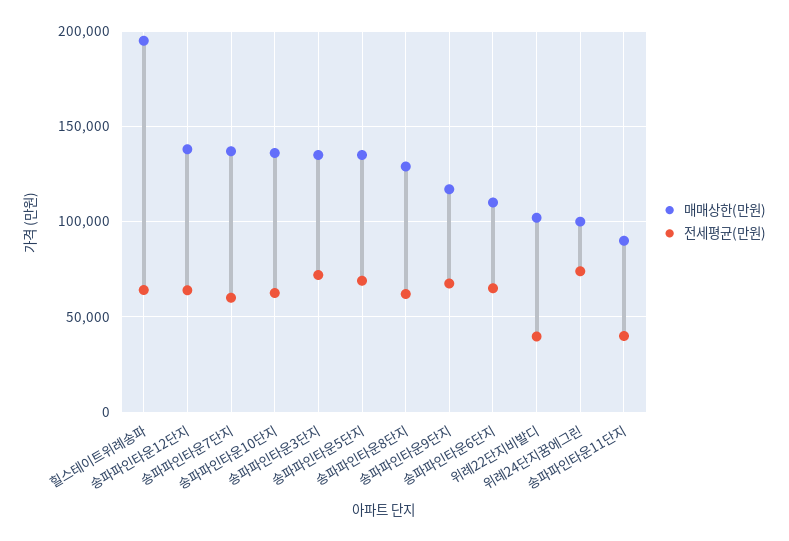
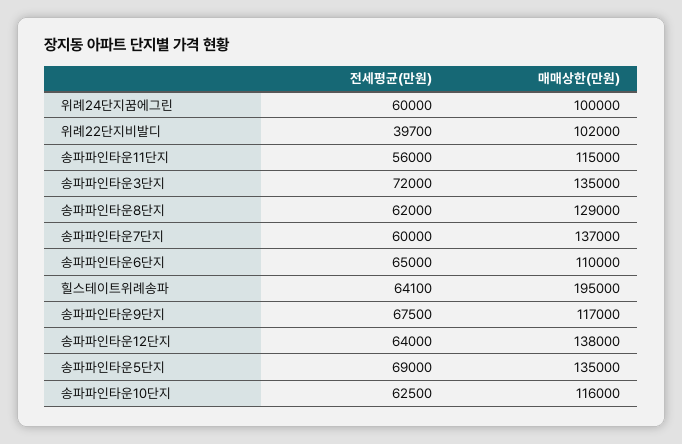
  {
    "매매상한(만원)": {
      "힐스테이트위례송파": 195000,
      "송파파인타운12단지": 138000,
      "송파파인타운7단지": 137000,
-     "송파파인타운10단지": 135000,
+     "송파파인타운10단지": 116000,
      "송파파인타운3단지": 135000,
      "송파파인타운5단지": 135000,
      "송파파인타운8단지": 129000,
      "송파파인타운9단지": 117000,
      "송파파인타운6단지": 110000,
      "위례22단지비발디": 102000,
      "위례24단지꿈에그린": 100000,
-     "송파파인타운11단지": 90000
+     "송파파인타운11단지": 115000
    },
    "전세평균(만원)": {
      "힐스테이트위례송파": 64100,
      "송파파인타운12단지": 64000,
      "송파파인타운7단지": 60000,
      "송파파인타운10단지": 62500,
      "송파파인타운3단지": 72000,
      "송파파인타운5단지": 69000,
      "송파파인타운8단지": 62000,
      "송파파인타운9단지": 67500,
      "송파파인타운6단지": 65000,
      "위례22단지비발디": 39700,
-     "위례24단지꿈에그린": 75000,
+     "위례24단지꿈에그린": 60000,
-     "송파파인타운11단지": 40000
+     "송파파인타운11단지": 56000
    }
  }

